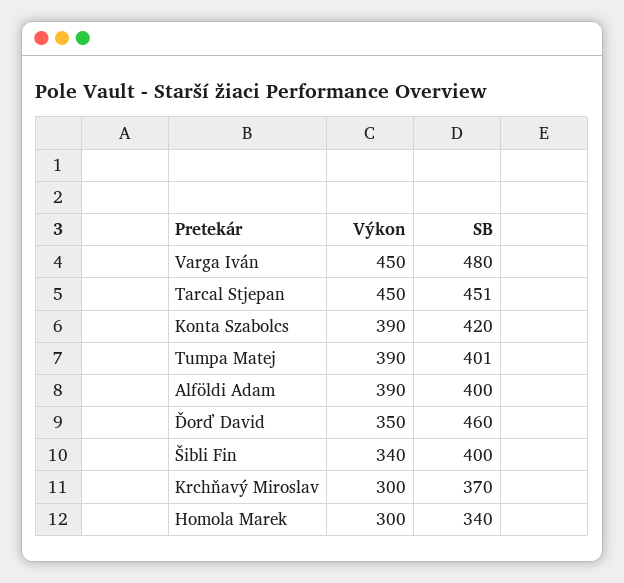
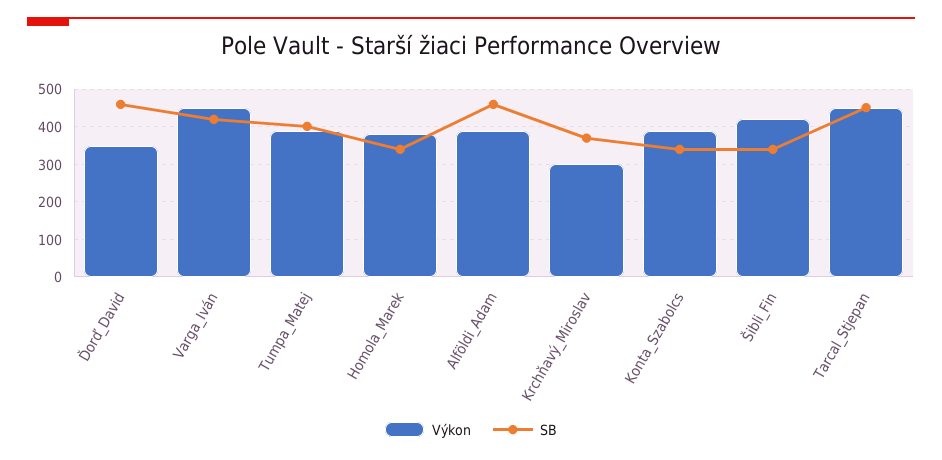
  {
    "Výkon": {
      "Varga Iván": 450,
      "Tarcal Stjepan": 450,
      "Konta Szabolcs": 390,
      "Tumpa Matej": 390,
      "Alföldi Adam": 390,
      "Ďorď David": 350,
-     "Šibli Fin": 340,
+     "Šibli Fin": 420,
      "Krchňavý Miroslav": 300,
-     "Homola Marek": 300
+     "Homola Marek": 380
    },
    "SB": {
-     "Varga Iván": 480,
+     "Varga Iván": 420,
      "Tarcal Stjepan": 451,
-     "Konta Szabolcs": 420,
+     "Konta Szabolcs": 340,
      "Tumpa Matej": 401,
-     "Alföldi Adam": 400,
+     "Alföldi Adam": 460,
      "Ďorď David": 460,
-     "Šibli Fin": 400,
+     "Šibli Fin": 340,
      "Krchňavý Miroslav": 370,
      "Homola Marek": 340
    }
  }

